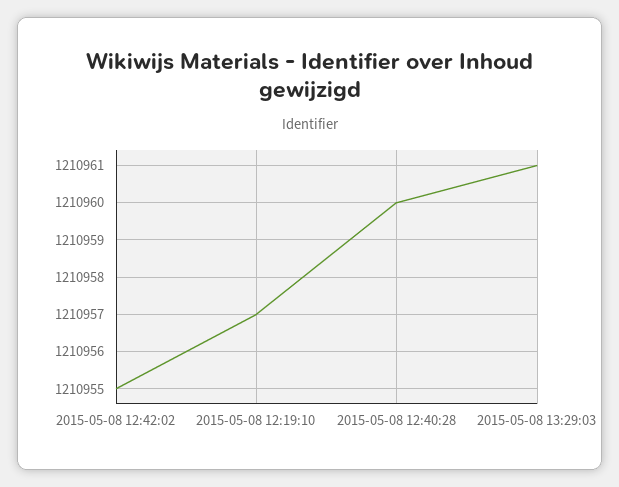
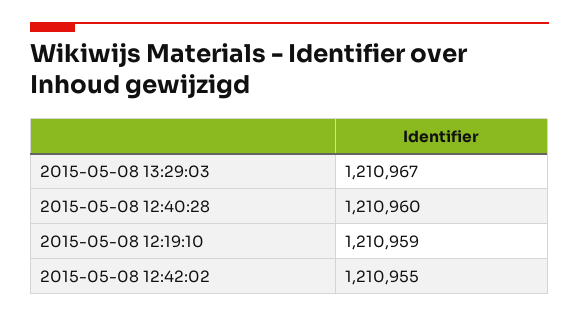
  {
    "2015-05-08 12:42:02": 1210955,
-   "2015-05-08 12:19:10": 1210957,
+   "2015-05-08 12:19:10": 1210959,
    "2015-05-08 12:40:28": 1210960,
-   "2015-05-08 13:29:03": 1210961
+   "2015-05-08 13:29:03": 1210967
  }

